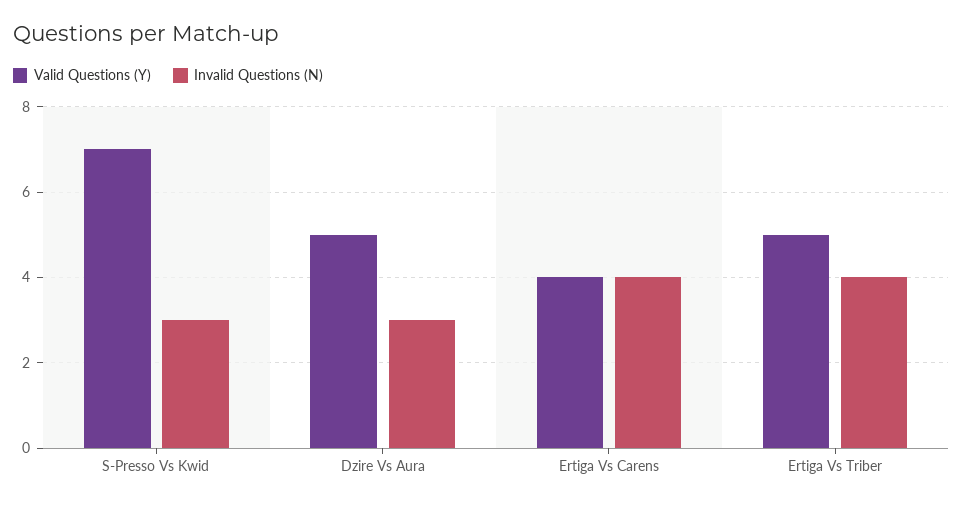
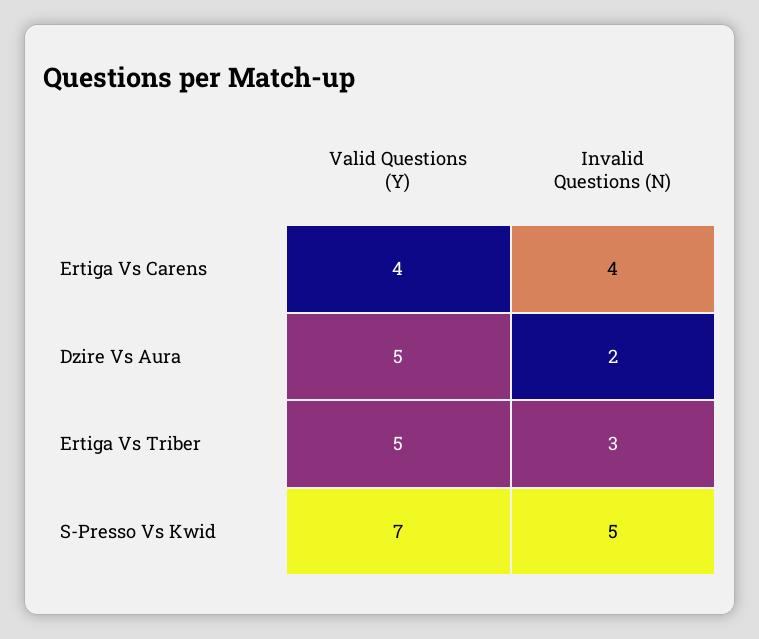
  {
    "Valid Questions (Y)": {
      "S-Presso Vs Kwid": 7,
      "Dzire Vs Aura": 5,
      "Ertiga Vs Carens": 4,
      "Ertiga Vs Triber": 5
    },
    "Invalid Questions (N)": {
-     "S-Presso Vs Kwid": 3,
+     "S-Presso Vs Kwid": 5,
-     "Dzire Vs Aura": 3,
+     "Dzire Vs Aura": 2,
      "Ertiga Vs Carens": 4,
-     "Ertiga Vs Triber": 4
+     "Ertiga Vs Triber": 3
    }
  }

